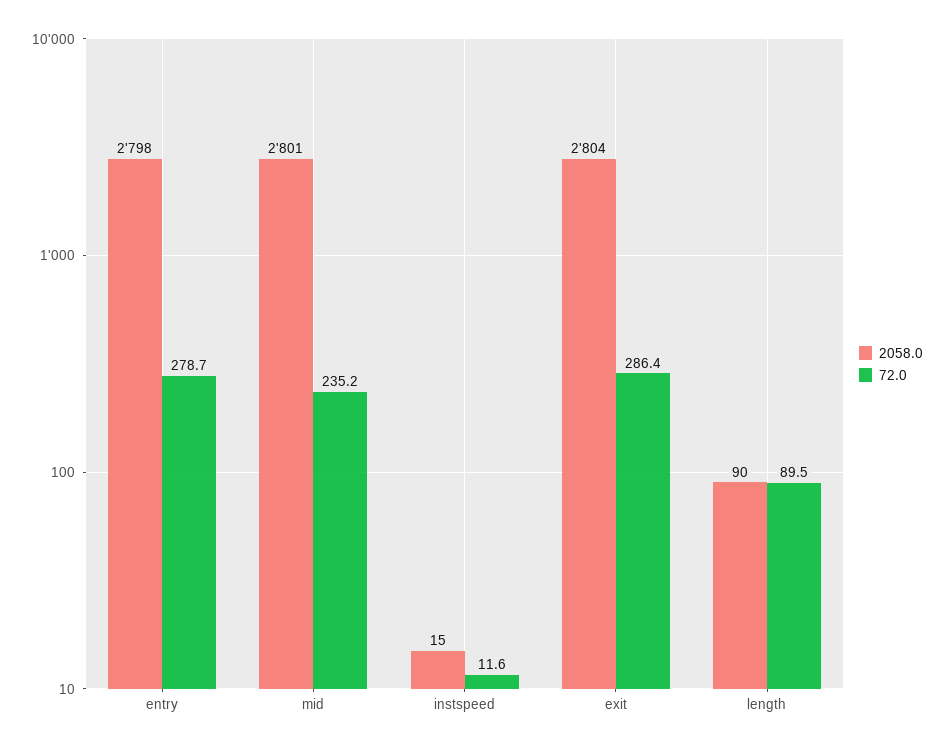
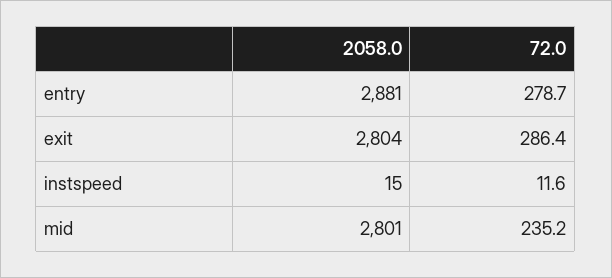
  {
    "2058.0": {
-     "entry": 2798,
+     "entry": 2881,
      "mid": 2801,
      "instspeed": 15,
-     "exit": 2804,
+     "exit": 2804
-     "length": 90
    },
    "72.0": {
      "entry": 278.7,
      "mid": 235.2,
      "instspeed": 11.6,
-     "exit": 286.4,
+     "exit": 286.4
-     "length": 89.5
    }
  }

